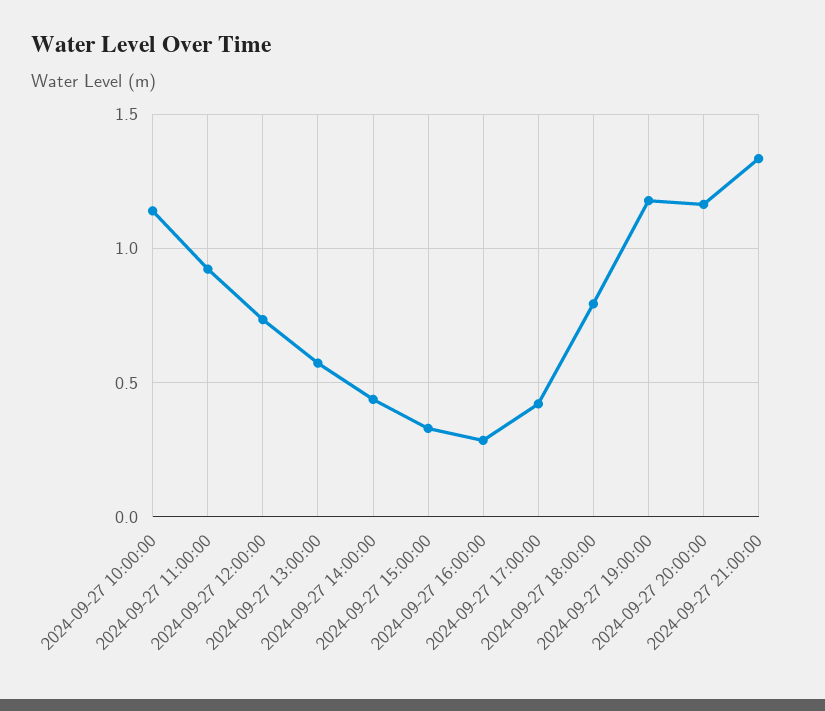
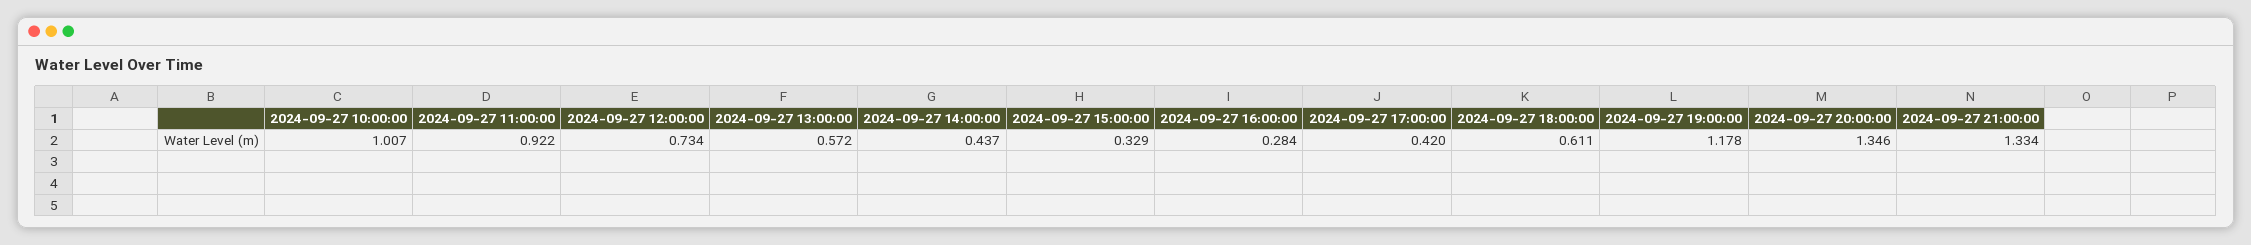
  {
-   "2024-09-27 10:00:00": 1.15,
+   "2024-09-27 10:00:00": 1.007,
    "2024-09-27 11:00:00": 0.922,
    "2024-09-27 12:00:00": 0.734,
    "2024-09-27 13:00:00": 0.572,
    "2024-09-27 14:00:00": 0.437,
    "2024-09-27 15:00:00": 0.329,
    "2024-09-27 16:00:00": 0.284,
    "2024-09-27 17:00:00": 0.42,
-   "2024-09-27 18:00:00": 0.8,
+   "2024-09-27 18:00:00": 0.611,
    "2024-09-27 19:00:00": 1.178,
-   "2024-09-27 20:00:00": 1.15,
+   "2024-09-27 20:00:00": 1.346,
    "2024-09-27 21:00:00": 1.334
  }

